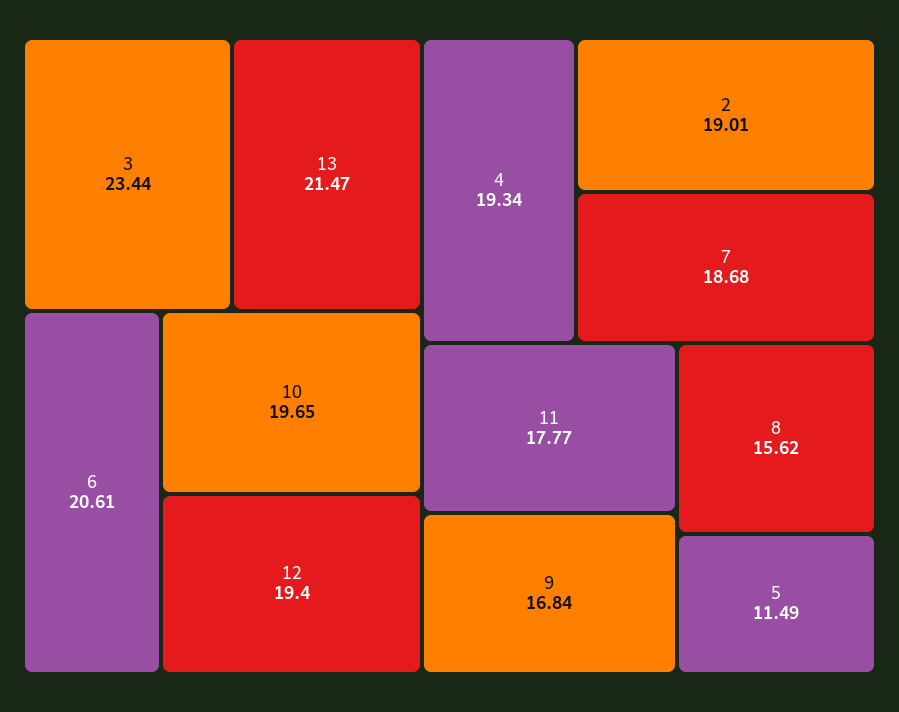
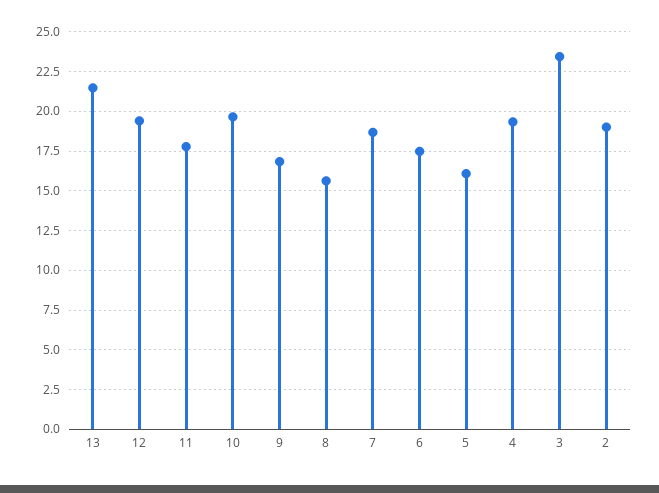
  {
    "3": 23.44,
    "13": 21.47,
-   "6": 20.61,
+   "6": 17.5,
    "10": 19.65,
    "12": 19.4,
    "4": 19.34,
    "2": 19.01,
    "7": 18.68,
    "11": 17.77,
    "9": 16.84,
    "8": 15.62,
-   "5": 11.49
+   "5": 16
  }

